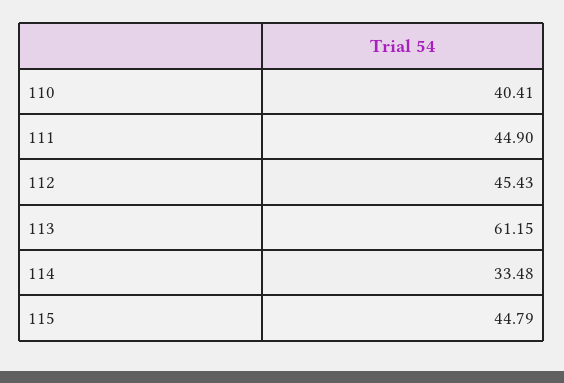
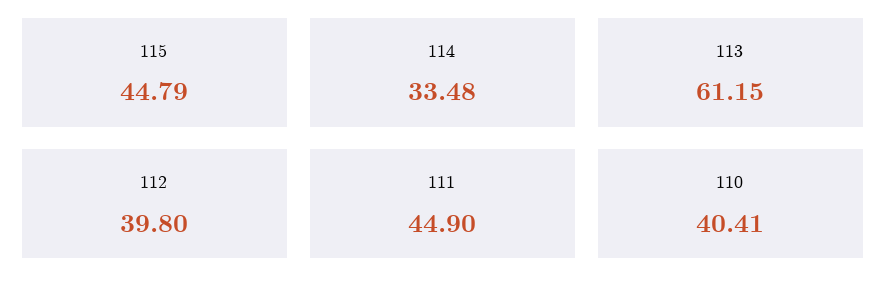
  {
    "110": 40.41,
    "111": 44.9,
-   "112": 45.43,
+   "112": 39.8,
    "113": 61.15,
    "114": 33.48,
    "115": 44.79
  }

